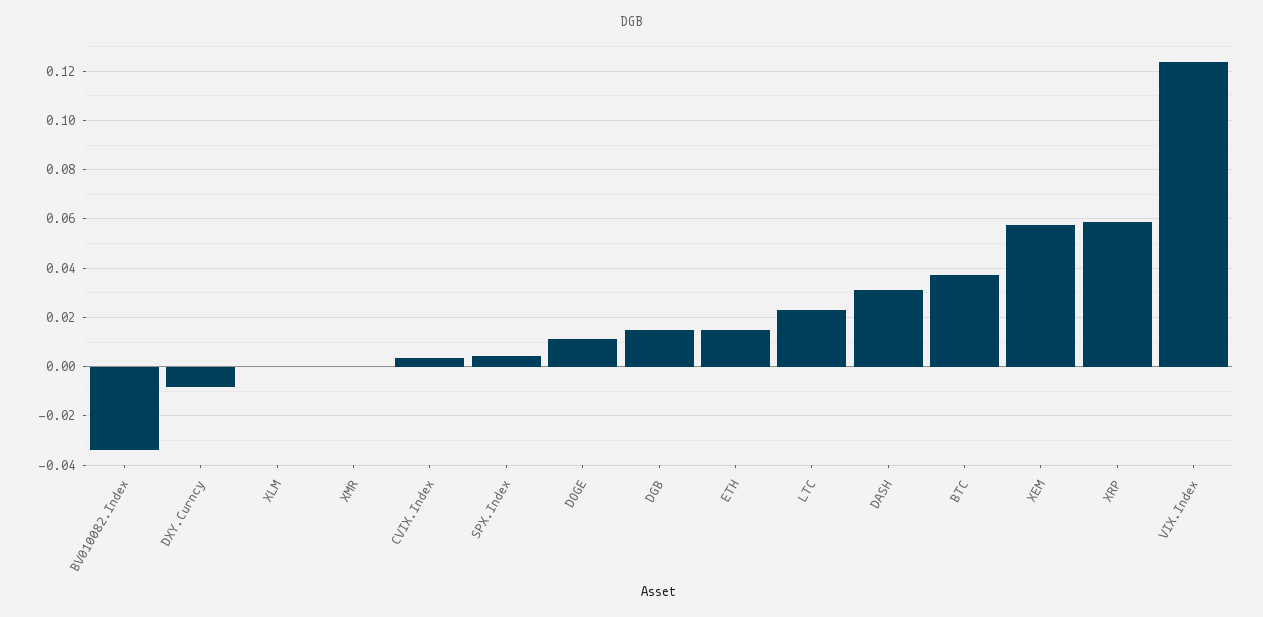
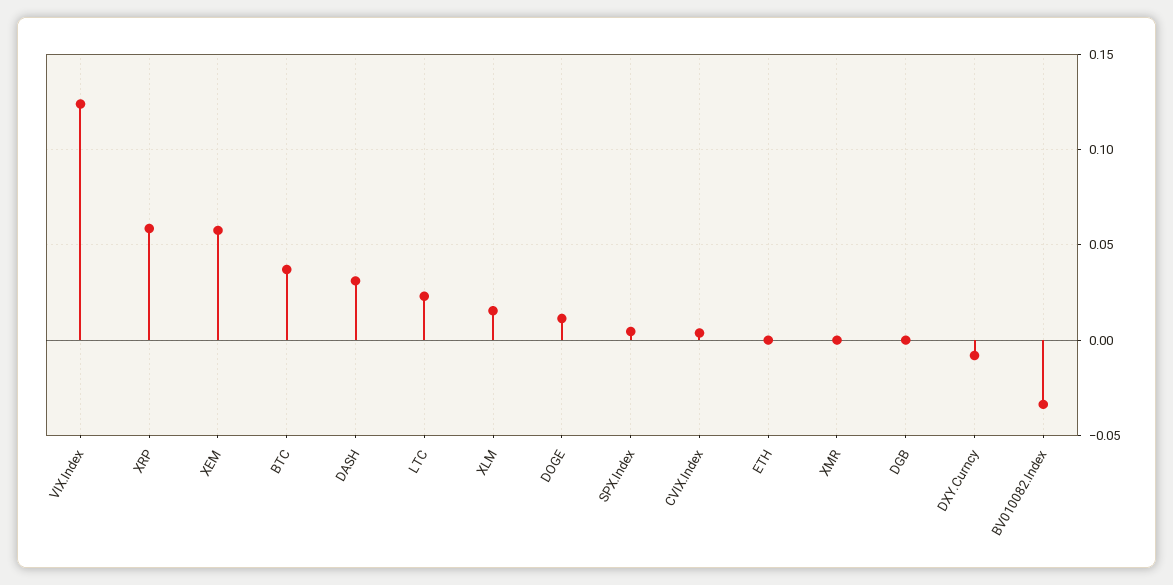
  {
    "BV010082.Index": -0.0325,
    "DXY.Curncy": -0.0075,
-   "XLM": 0,
+   "XLM": 0.015,
    "XMR": 0,
    "CVIX.Index": 0.0025,
    "SPX.Index": 0.005,
    "DOGE": 0.0125,
-   "DGB": 0.015,
+   "DGB": 0,
-   "ETH": 0.015,
+   "ETH": 0,
    "LTC": 0.0225,
    "DASH": 0.03,
    "BTC": 0.0375,
    "XEM": 0.0575,
    "XRP": 0.0575,
    "VIX.Index": 0.125
  }

